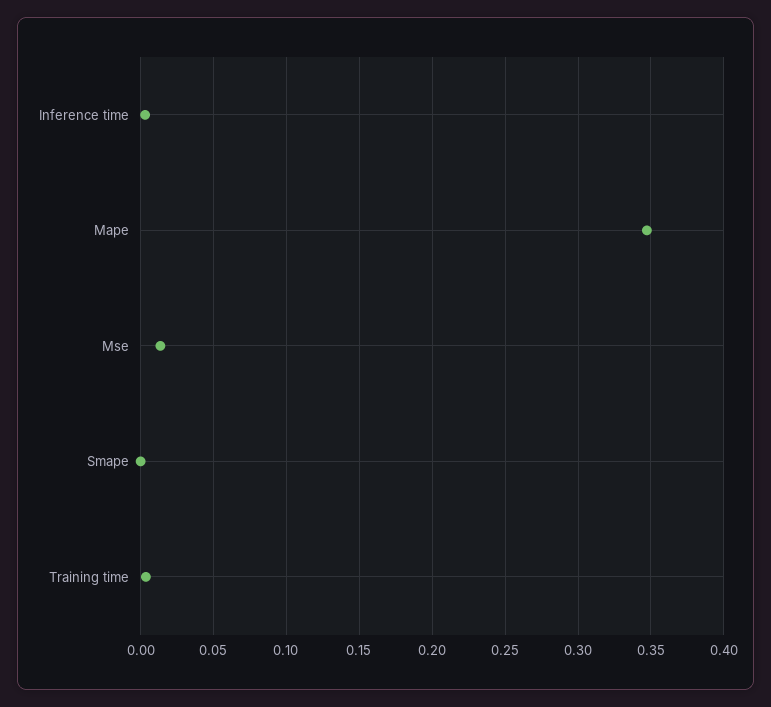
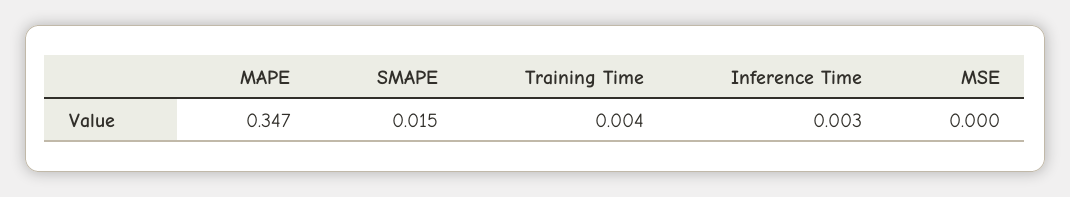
  {
    "Inference time": 0.003,
    "Mape": 0.347,
-   "Mse": 0.015,
+   "Mse": 0,
-   "Smape": 0,
+   "Smape": 0.015,
    "Training time": 0.004
  }

